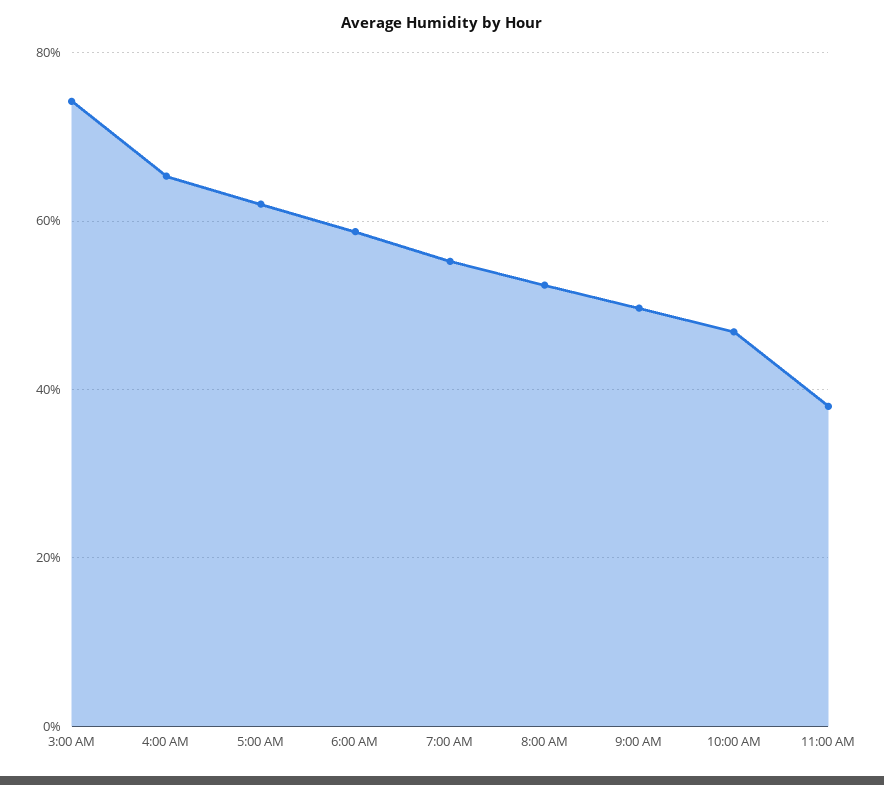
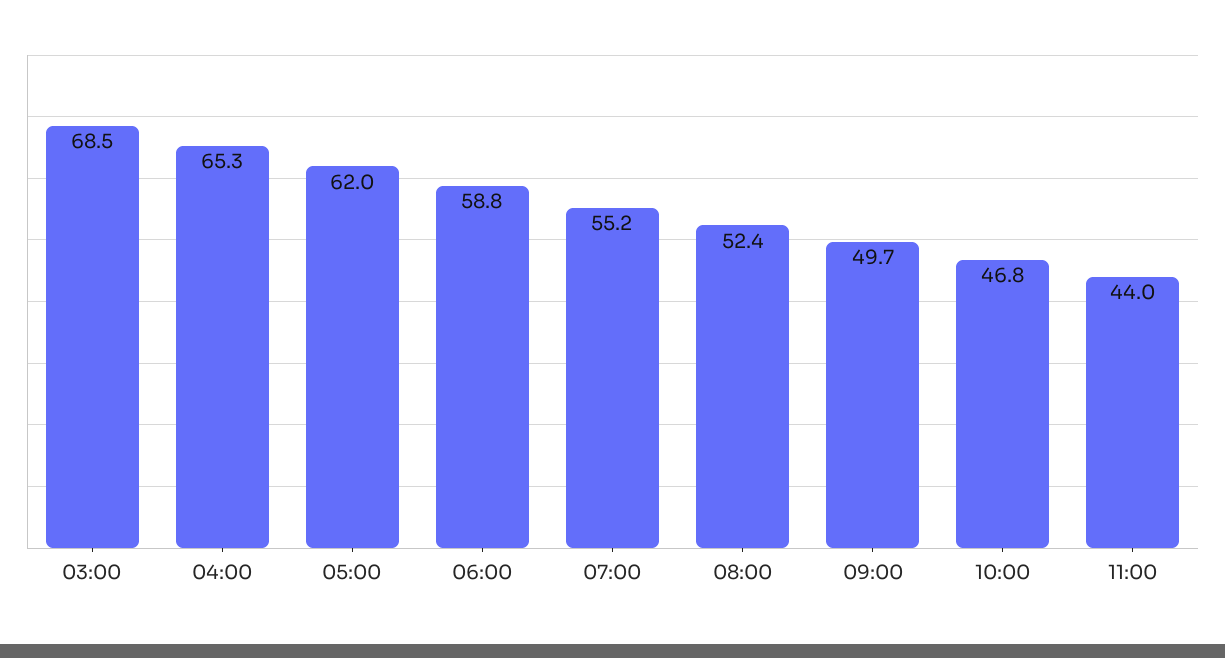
  {
-   "3:00 AM": 74,
+   "3:00 AM": 68.5,
    "4:00 AM": 65.3,
    "5:00 AM": 62,
    "6:00 AM": 58.8,
    "7:00 AM": 55.2,
    "8:00 AM": 52.4,
    "9:00 AM": 49.7,
    "10:00 AM": 46.8,
-   "11:00 AM": 38
+   "11:00 AM": 44
  }

